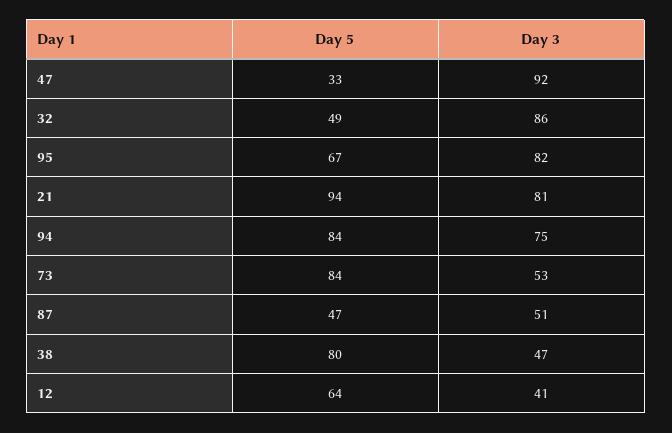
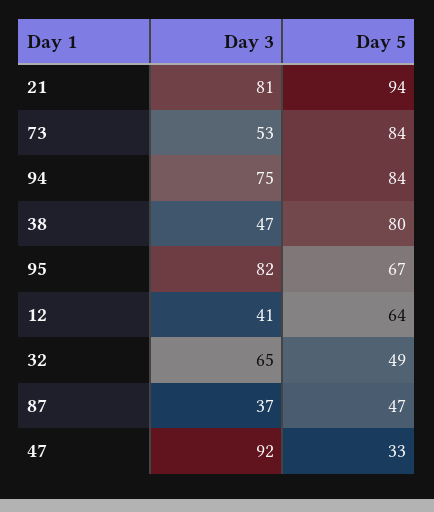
  {
    "Day 5": {
      "47": 33,
      "32": 49,
      "95": 67,
      "21": 94,
      "94": 84,
      "73": 84,
      "87": 47,
      "38": 80,
      "12": 64
    },
    "Day 3": {
      "47": 92,
-     "32": 86,
+     "32": 65,
      "95": 82,
      "21": 81,
      "94": 75,
      "73": 53,
-     "87": 51,
+     "87": 37,
      "38": 47,
      "12": 41
    }
  }

